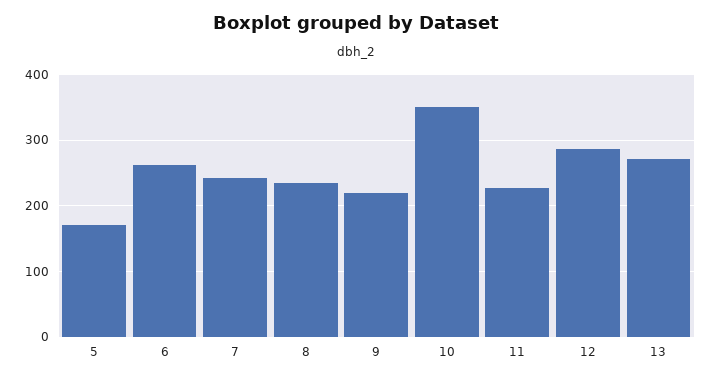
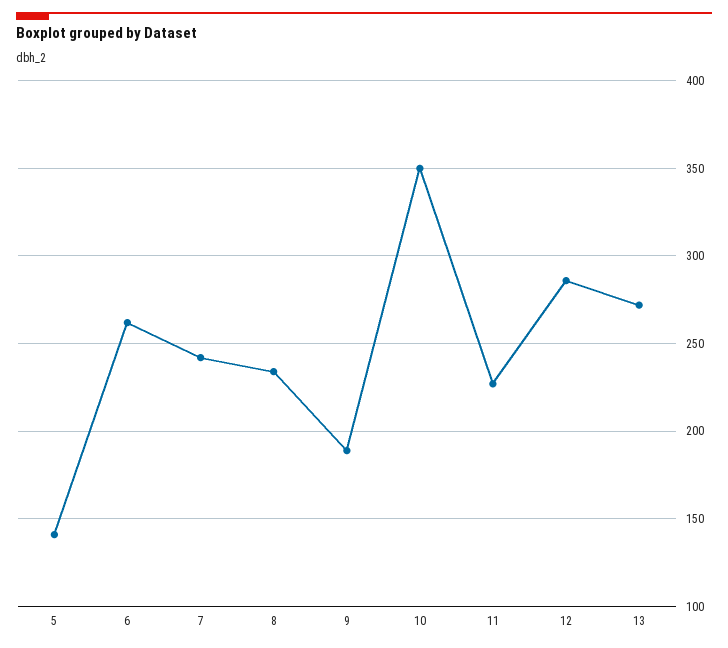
  {
-   "5": 170,
+   "5": 140,
    "6": 260,
    "7": 240,
    "8": 235,
-   "9": 220,
+   "9": 190,
    "10": 350,
    "11": 225,
    "12": 285,
    "13": 270
  }

